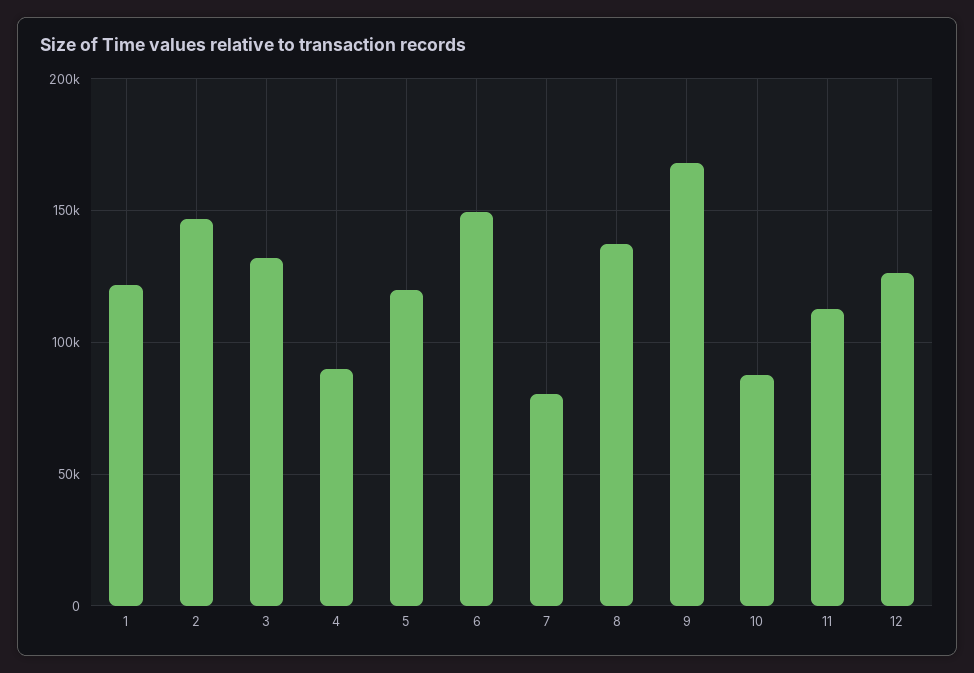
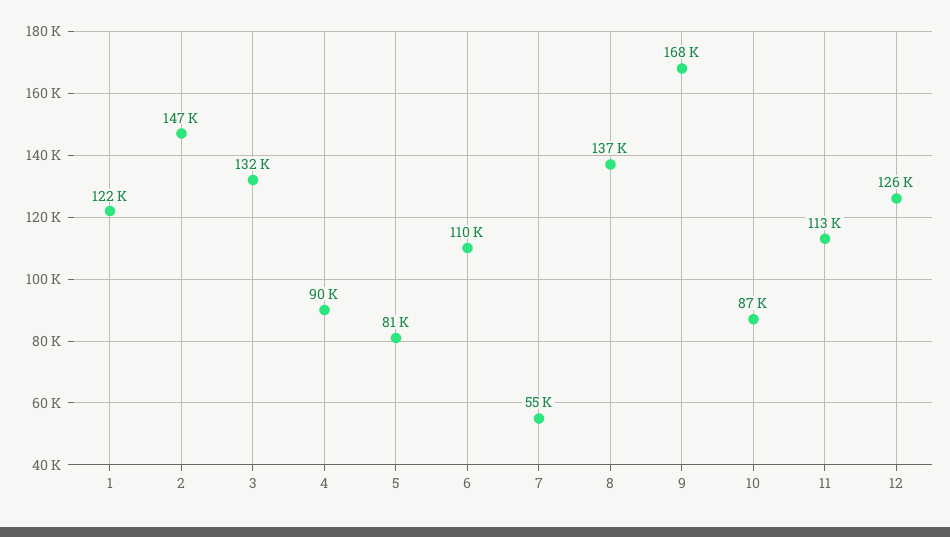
  {
    "1": 122000,
    "2": 147000,
    "3": 132000,
    "4": 90000,
-   "5": 120000,
+   "5": 81000,
-   "6": 150000,
+   "6": 110000,
-   "7": 80000,
+   "7": 55000,
    "8": 137000,
    "9": 168000,
    "10": 87000,
    "11": 113000,
    "12": 126000
  }

